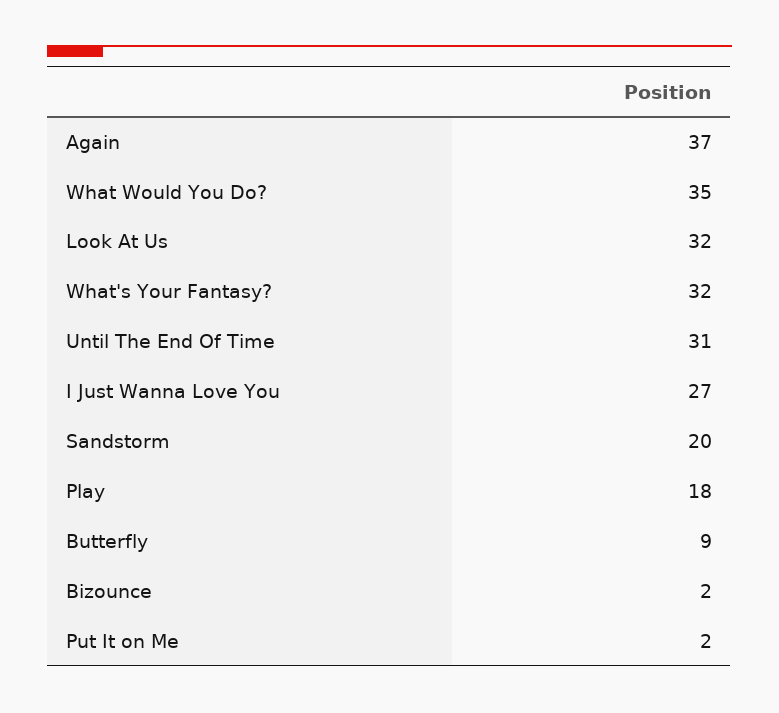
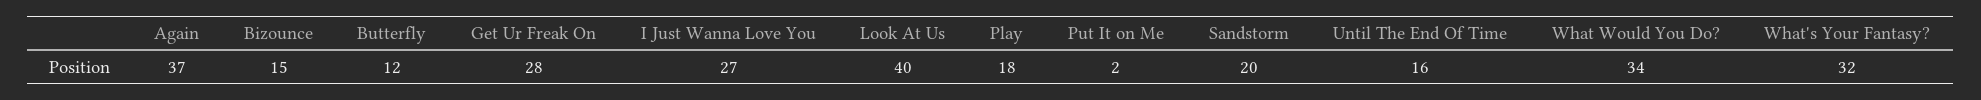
  {
    "Again": 37,
-   "What Would You Do?": 35,
+   "What Would You Do?": 34,
-   "Look At Us": 32,
+   "Look At Us": 40,
    "What's Your Fantasy?": 32,
-   "Until The End Of Time": 31,
+   "Until The End Of Time": 16,
    "I Just Wanna Love You": 27,
    "Sandstorm": 20,
    "Play": 18,
-   "Butterfly": 9,
+   "Butterfly": 12,
-   "Bizounce": 2,
+   "Bizounce": 15,
-   "Put It on Me": 2
+   "Put It on Me": 2,
+   "Get Ur Freak On": 28
  }

